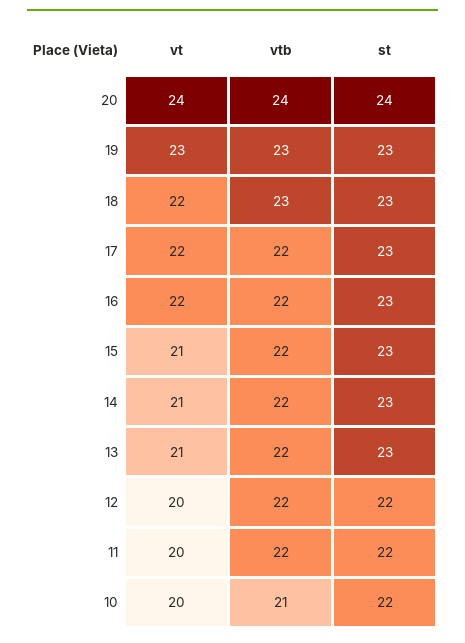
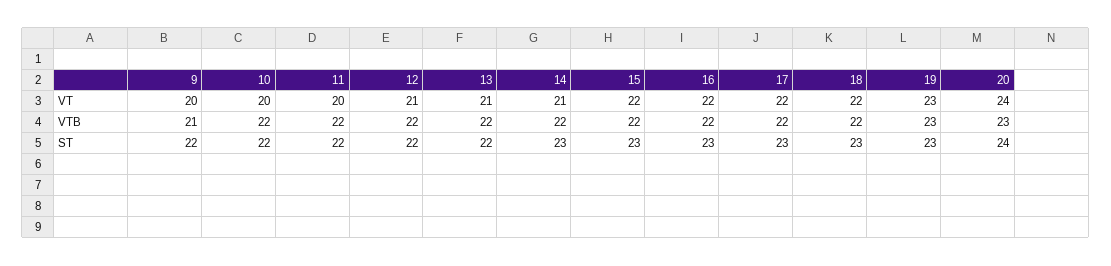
  {
    "vt": {
      "20": 24,
      "19": 23,
      "18": 22,
      "17": 22,
      "16": 22,
-     "15": 21,
+     "15": 22,
      "14": 21,
      "13": 21,
-     "12": 20,
+     "12": 21,
      "11": 20,
-     "10": 20
+     "10": 20,
+     "9": 20
    },
    "vtb": {
-     "20": 24,
+     "20": 23,
      "19": 23,
-     "18": 23,
+     "18": 22,
      "17": 22,
      "16": 22,
      "15": 22,
      "14": 22,
      "13": 22,
      "12": 22,
      "11": 22,
-     "10": 21
+     "10": 22,
+     "9": 21
    },
    "st": {
      "20": 24,
      "19": 23,
      "18": 23,
      "17": 23,
      "16": 23,
      "15": 23,
      "14": 23,
-     "13": 23,
+     "13": 22,
      "12": 22,
      "11": 22,
-     "10": 22
+     "10": 22,
+     "9": 22
    }
  }

